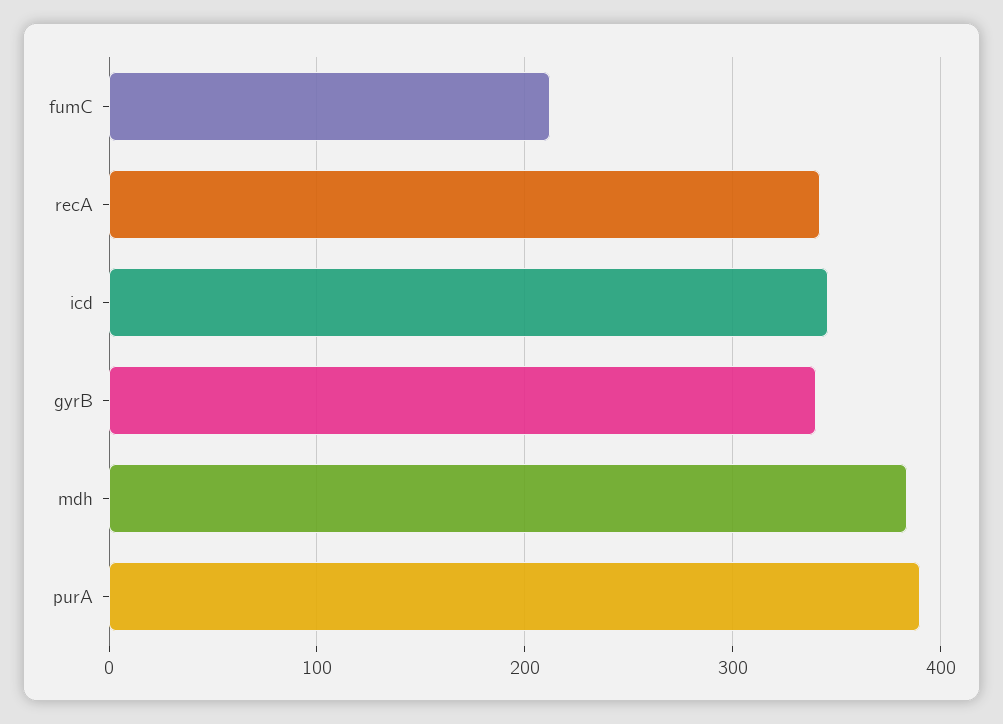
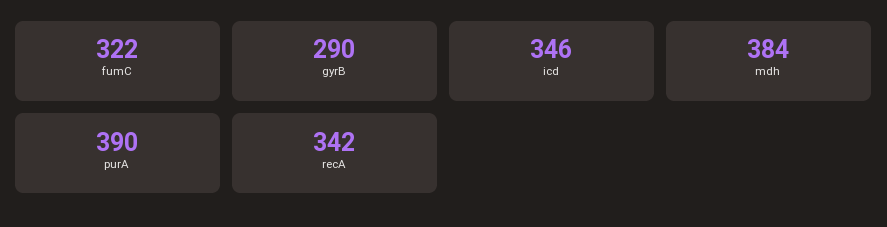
  {
-   "fumC": 210,
+   "fumC": 322,
    "recA": 342,
    "icd": 346,
-   "gyrB": 340,
+   "gyrB": 290,
    "mdh": 384,
    "purA": 390
  }

